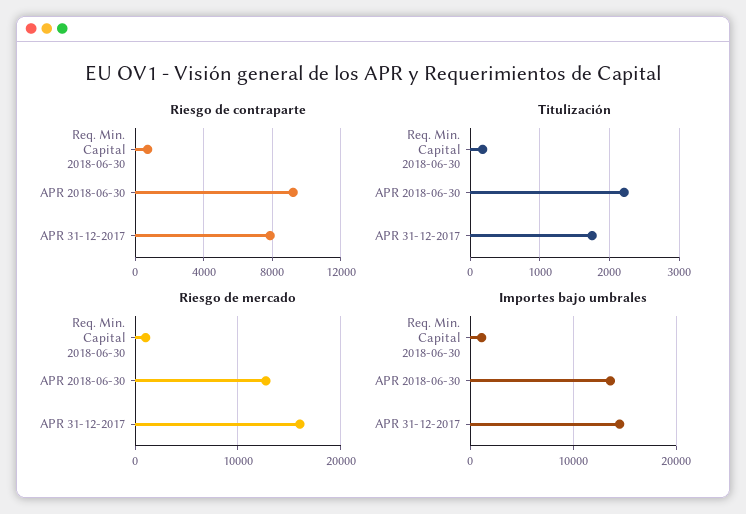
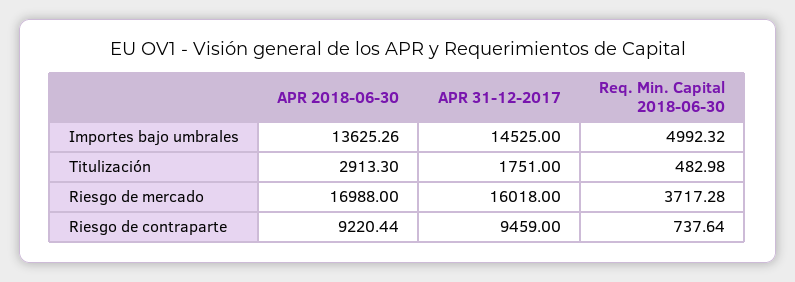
  {
    "Riesgo de contraparte": {
      "Req. Min. Capital 2018-06-30": 737.64,
      "APR 2018-06-30": 9220.44,
-     "APR 31-12-2017": 8000
+     "APR 31-12-2017": 9459
    },
    "Titulización": {
-     "Req. Min. Capital 2018-06-30": 200,
+     "Req. Min. Capital 2018-06-30": 482.98,
-     "APR 2018-06-30": 2200,
+     "APR 2018-06-30": 2913.3,
      "APR 31-12-2017": 1751
    },
    "Riesgo de mercado": {
-     "Req. Min. Capital 2018-06-30": 1000,
+     "Req. Min. Capital 2018-06-30": 3717.28,
-     "APR 2018-06-30": 13000,
+     "APR 2018-06-30": 16988,
      "APR 31-12-2017": 16018
    },
    "Importes bajo umbrales": {
-     "Req. Min. Capital 2018-06-30": 1000,
+     "Req. Min. Capital 2018-06-30": 4992.32,
      "APR 2018-06-30": 13625.26,
      "APR 31-12-2017": 14525
    }
  }

